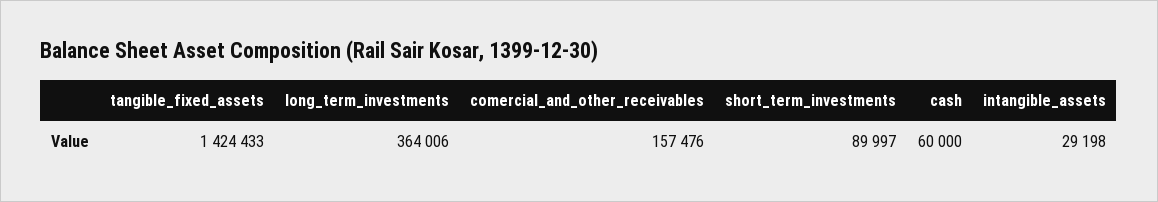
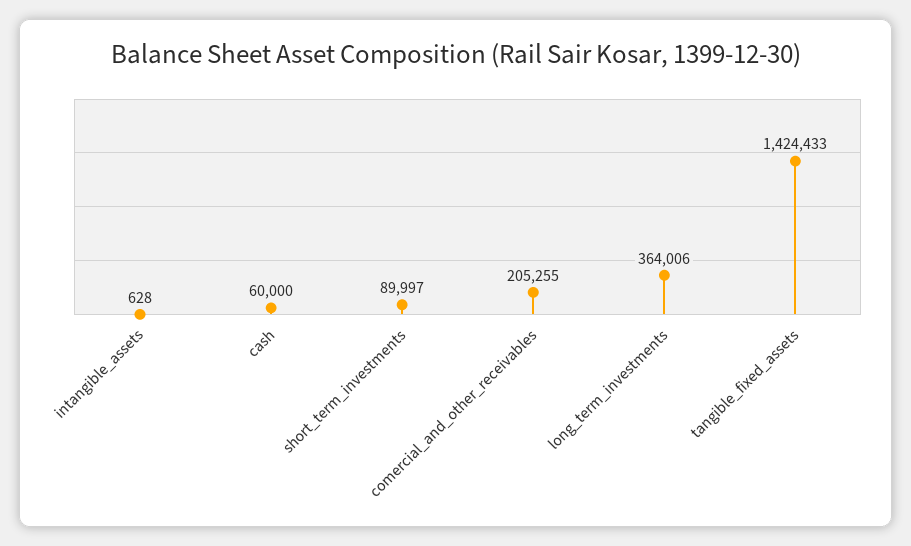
  {
    "tangible_fixed_assets": 1424433,
    "long_term_investments": 364006,
-   "comercial_and_other_receivables": 157476,
+   "comercial_and_other_receivables": 205255,
    "short_term_investments": 89997,
    "cash": 60000,
-   "intangible_assets": 29198
+   "intangible_assets": 628
  }

